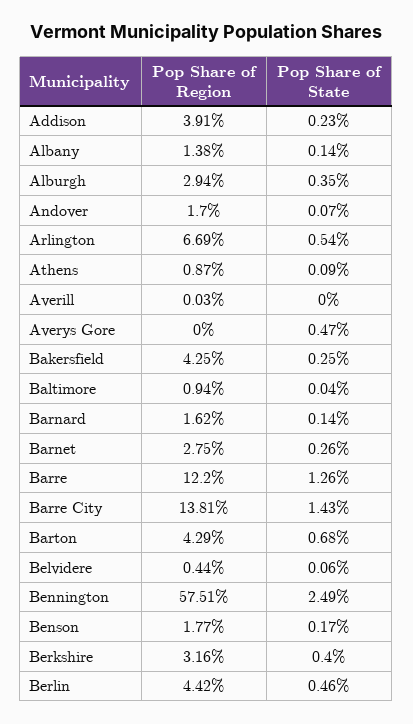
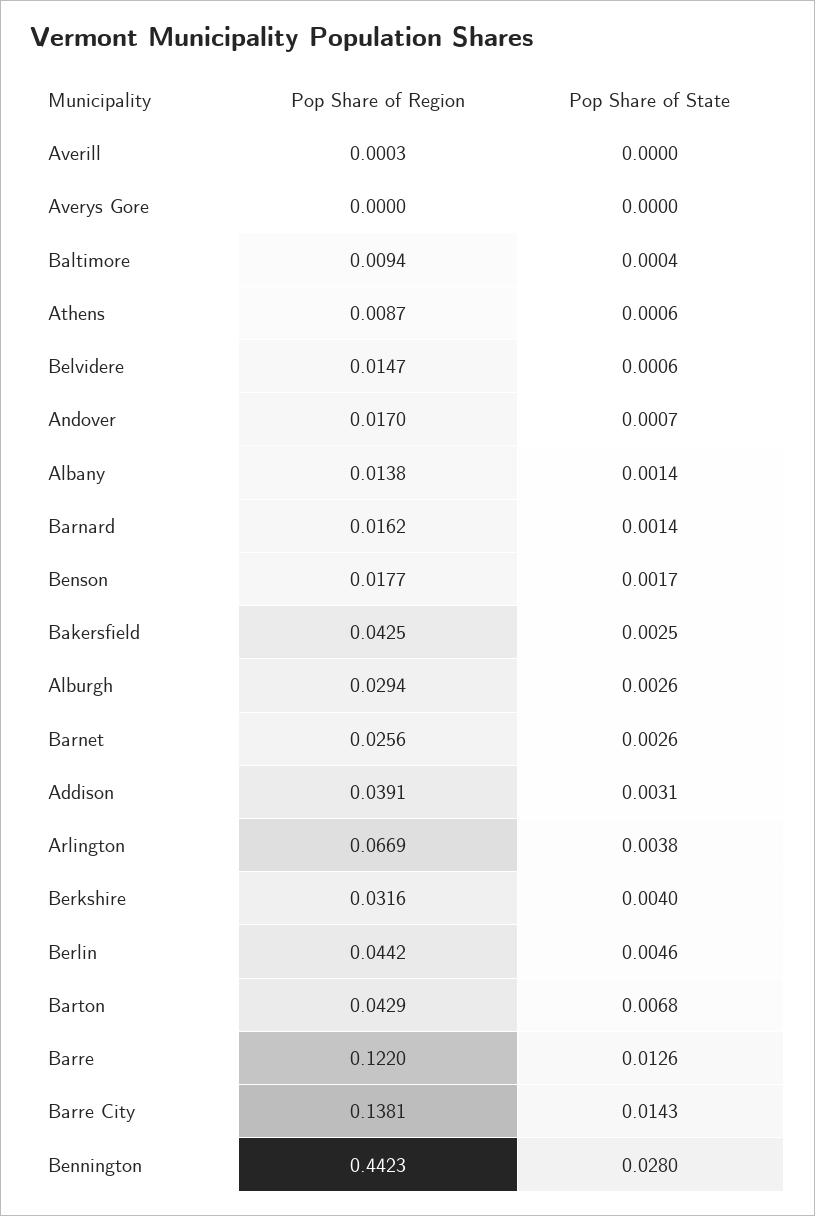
  {
    "Pop Share of Region": {
      "Addison": 0.0391,
      "Albany": 0.0138,
      "Alburgh": 0.0294,
      "Andover": 0.017,
      "Arlington": 0.0669,
      "Athens": 0.0087,
      "Averill": 0.0003,
      "Averys Gore": 0,
      "Bakersfield": 0.0425,
      "Baltimore": 0.0094,
      "Barnard": 0.0162,
-     "Barnet": 0.0275,
+     "Barnet": 0.0256,
      "Barre": 0.122,
      "Barre City": 0.1381,
      "Barton": 0.0429,
-     "Belvidere": 0.0044,
+     "Belvidere": 0.0147,
-     "Bennington": 0.5751,
+     "Bennington": 0.4423,
      "Benson": 0.0177,
      "Berkshire": 0.0316,
      "Berlin": 0.0442
    },
    "Pop Share of State": {
-     "Addison": 0.0023,
+     "Addison": 0.0031,
      "Albany": 0.0014,
-     "Alburgh": 0.0035,
+     "Alburgh": 0.0026,
      "Andover": 0.0007,
-     "Arlington": 0.0054,
+     "Arlington": 0.0038,
-     "Athens": 0.0009,
+     "Athens": 0.0006,
      "Averill": 0,
-     "Averys Gore": 0.0047,
+     "Averys Gore": 0,
      "Bakersfield": 0.0025,
      "Baltimore": 0.0004,
      "Barnard": 0.0014,
      "Barnet": 0.0026,
      "Barre": 0.0126,
      "Barre City": 0.0143,
      "Barton": 0.0068,
      "Belvidere": 0.0006,
-     "Bennington": 0.0249,
+     "Bennington": 0.028,
      "Benson": 0.0017,
      "Berkshire": 0.004,
      "Berlin": 0.0046
    }
  }

